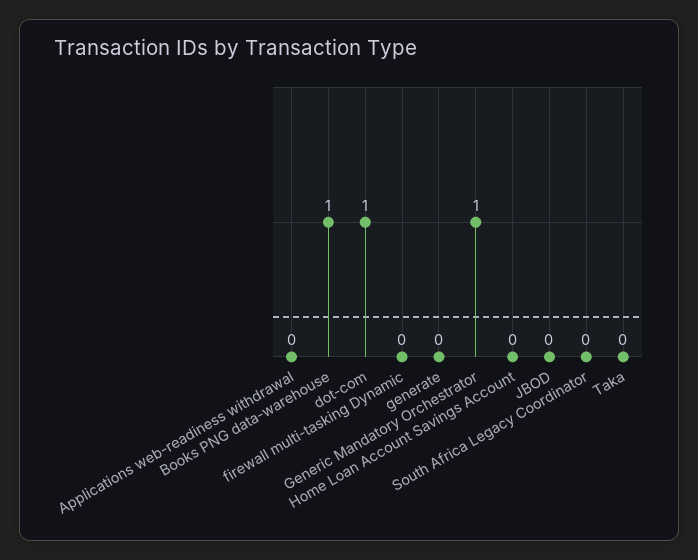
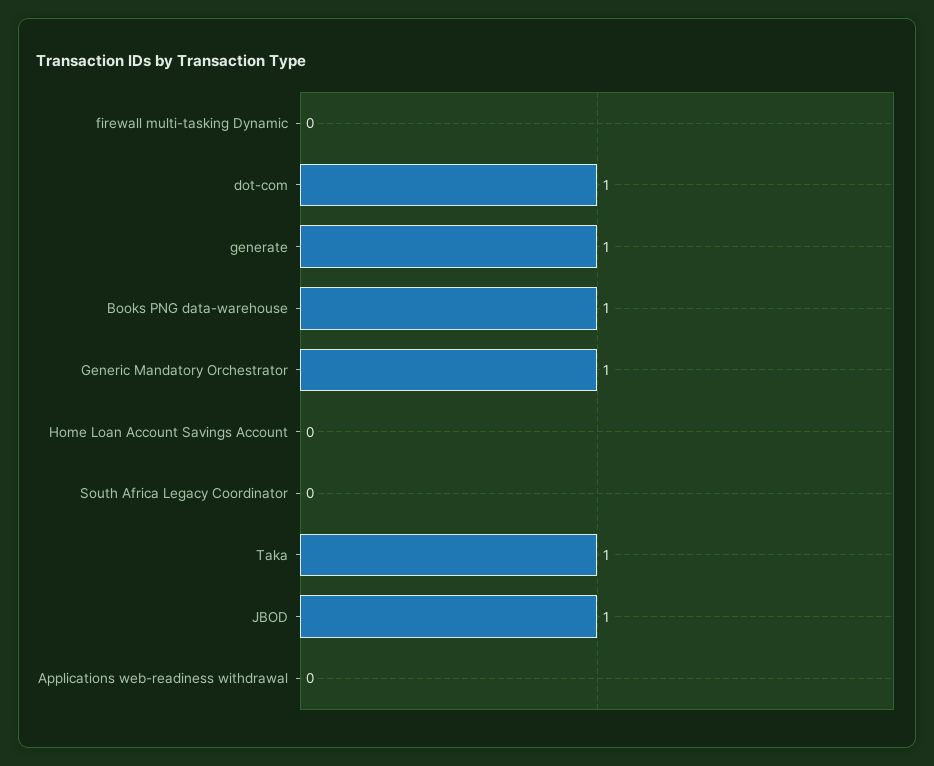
  {
    "Applications web-readiness withdrawal": 0,
    "Books PNG data-warehouse": 1,
    "dot-com": 1,
    "firewall multi-tasking Dynamic": 0,
-   "generate": 0,
+   "generate": 1,
    "Generic Mandatory Orchestrator": 1,
    "Home Loan Account Savings Account": 0,
-   "JBOD": 0,
+   "JBOD": 1,
    "South Africa Legacy Coordinator": 0,
-   "Taka": 0
+   "Taka": 1
  }

